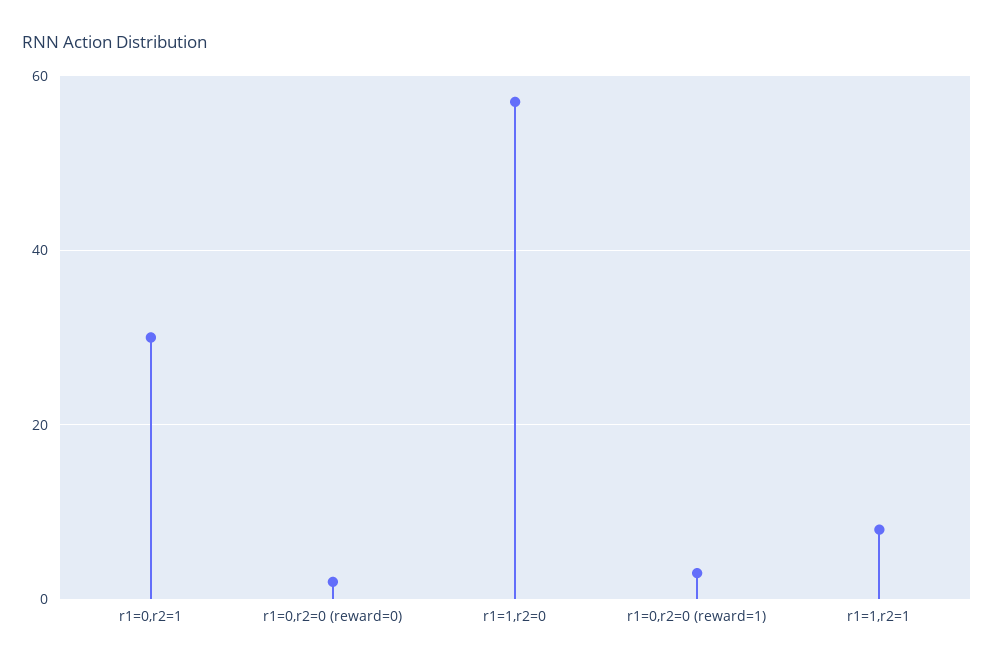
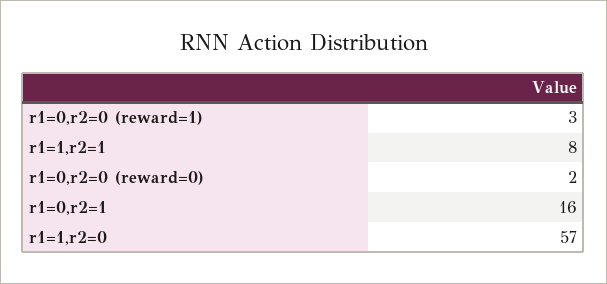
  {
-   "r1=0,r2=1": 30,
+   "r1=0,r2=1": 16,
    "r1=0,r2=0 (reward=0)": 2,
    "r1=1,r2=0": 57,
    "r1=0,r2=0 (reward=1)": 3,
    "r1=1,r2=1": 8
  }

